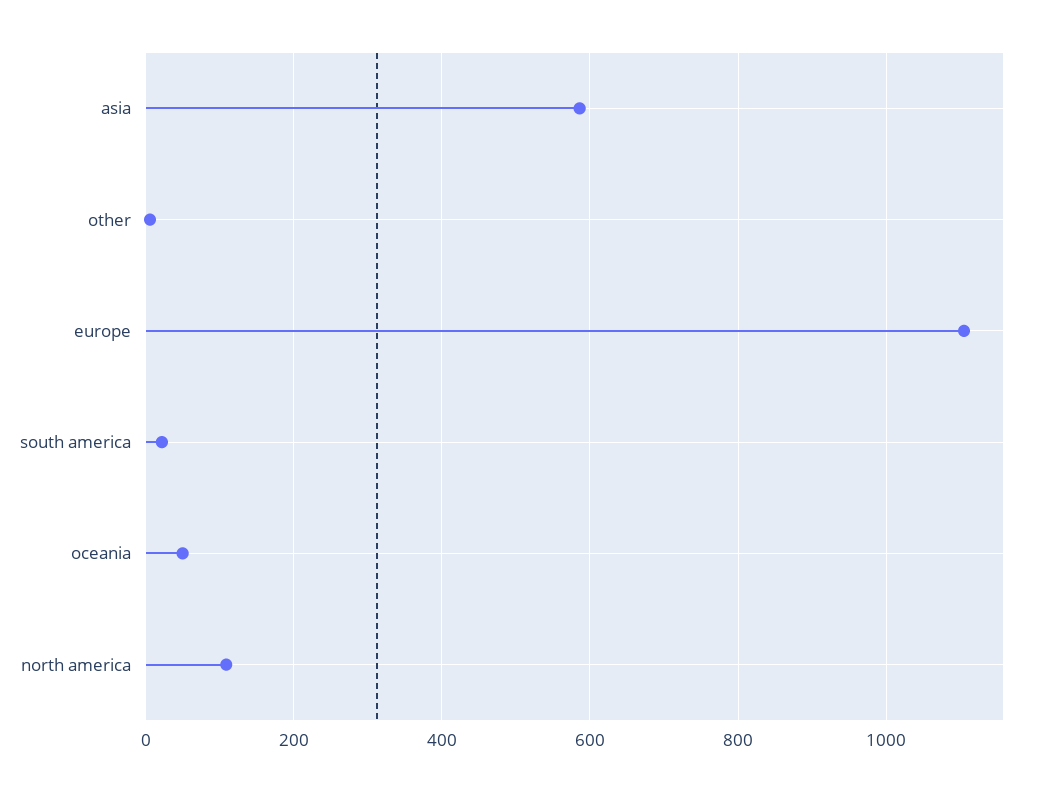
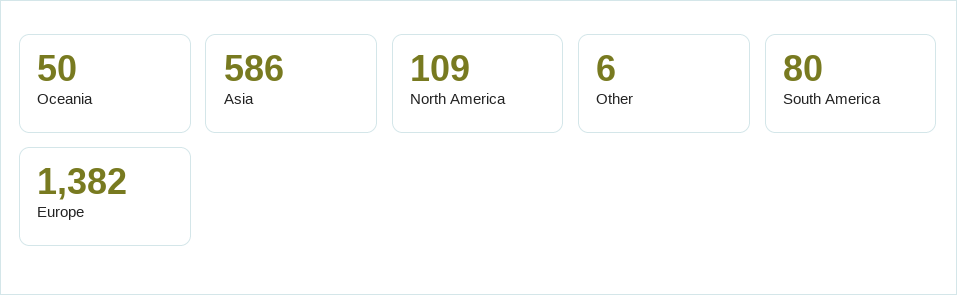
  {
    "asia": 586,
    "other": 6,
-   "europe": 1100,
+   "europe": 1382,
-   "south america": 20,
+   "south america": 80,
    "oceania": 50,
    "north america": 109
  }

